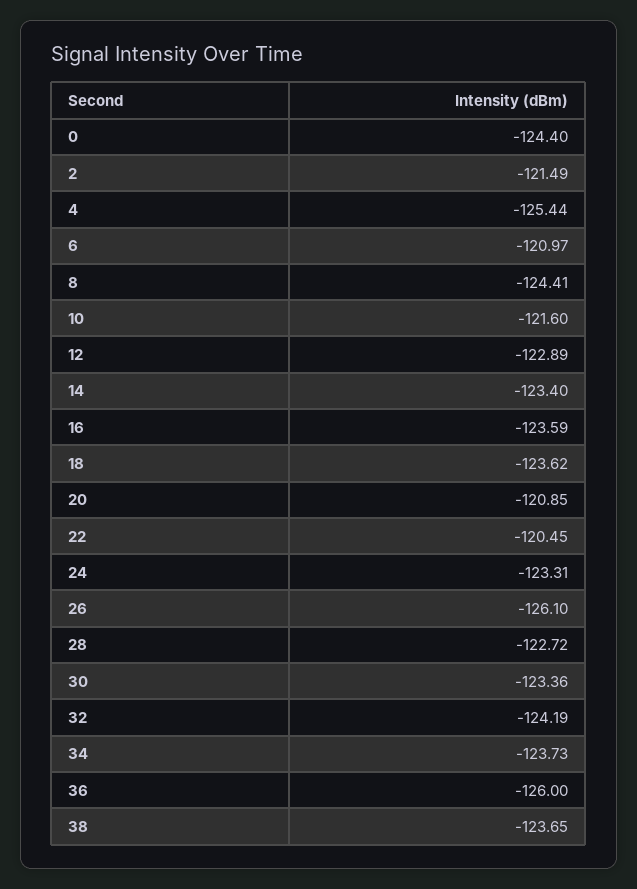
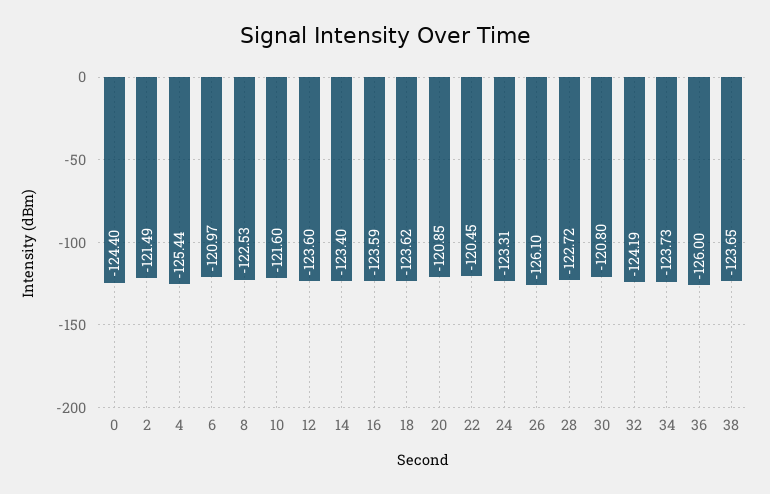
  {
    "0": -124.4,
    "2": -121.49,
    "4": -125.44,
    "6": -120.97,
-   "8": -124.41,
+   "8": -122.53,
    "10": -121.6,
-   "12": -122.89,
+   "12": -123.6,
    "14": -123.4,
    "16": -123.59,
    "18": -123.62,
    "20": -120.85,
    "22": -120.45,
    "24": -123.31,
    "26": -126.1,
    "28": -122.72,
-   "30": -123.36,
+   "30": -120.8,
    "32": -124.19,
    "34": -123.73,
    "36": -126,
    "38": -123.65
  }

